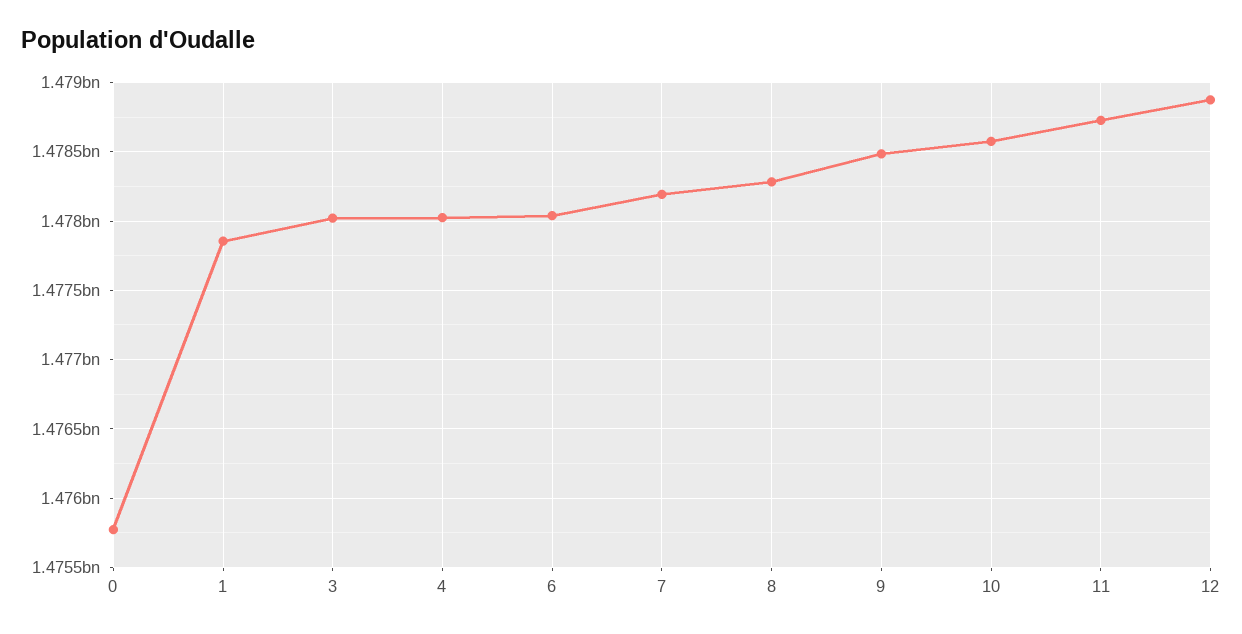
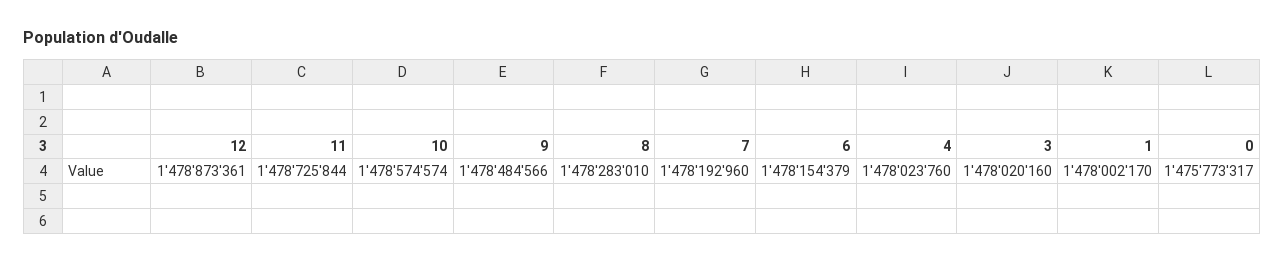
  {
    "0": 1475773317,
-   "1": 1477850000,
+   "1": 1478002170,
    "3": 1478020160,
    "4": 1478023760,
-   "6": 1478050000,
+   "6": 1478154379,
    "7": 1478192960,
    "8": 1478283010,
    "9": 1478484566,
    "10": 1478574574,
    "11": 1478725844,
    "12": 1478873361
  }

